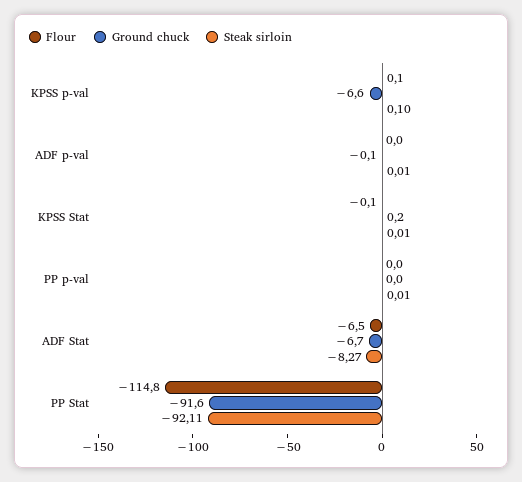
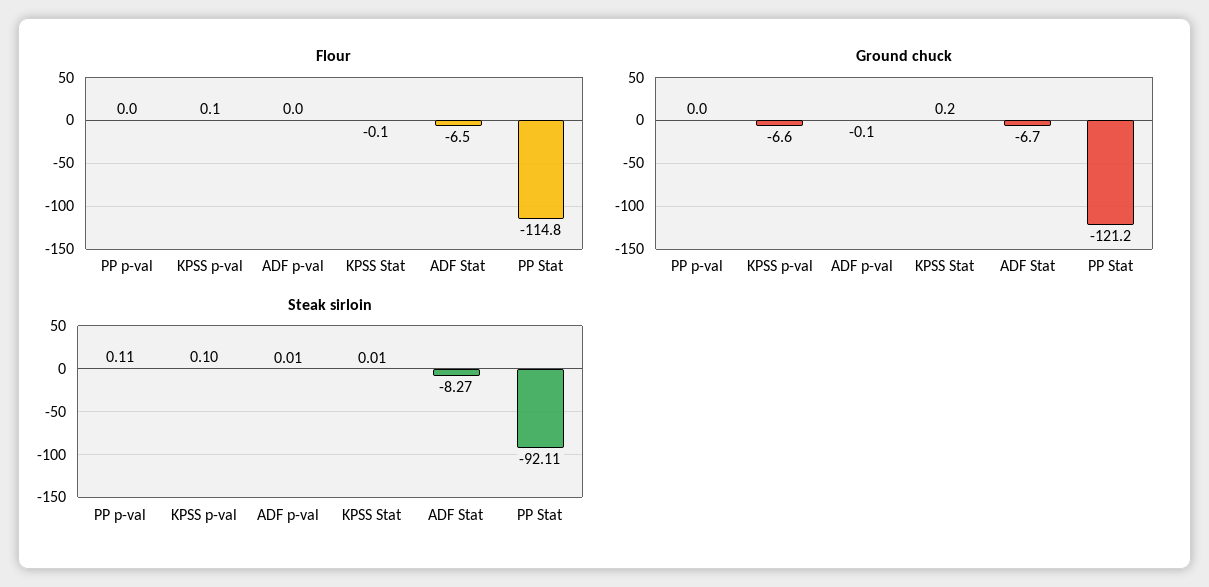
  {
    "Flour": {
      "KPSS p-val": 0.1,
      "ADF p-val": 0,
      "KPSS Stat": -0.1,
      "PP p-val": 0,
      "ADF Stat": -6.5,
      "PP Stat": -114.8
    },
    "Ground chuck": {
      "KPSS p-val": -6.6,
      "ADF p-val": -0.1,
      "KPSS Stat": 0.2,
      "PP p-val": 0,
      "ADF Stat": -6.7,
-     "PP Stat": -91.6
+     "PP Stat": -121.2
    },
    "Steak sirloin": {
      "KPSS p-val": 0.1,
      "ADF p-val": 0.01,
      "KPSS Stat": 0.01,
-     "PP p-val": 0.01,
+     "PP p-val": 0.11,
      "ADF Stat": -8.27,
      "PP Stat": -92.11
    }
  }

